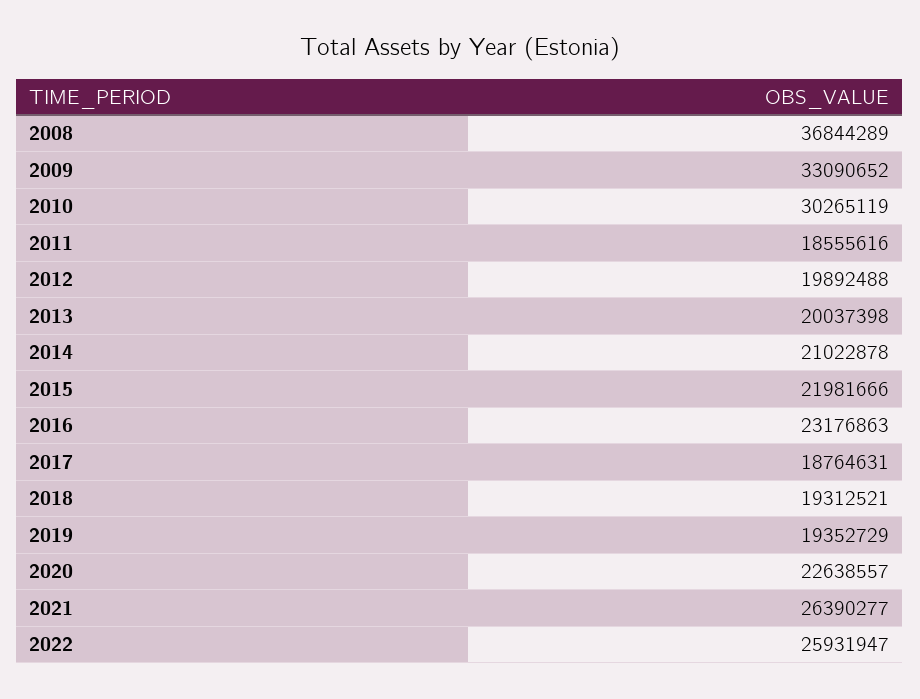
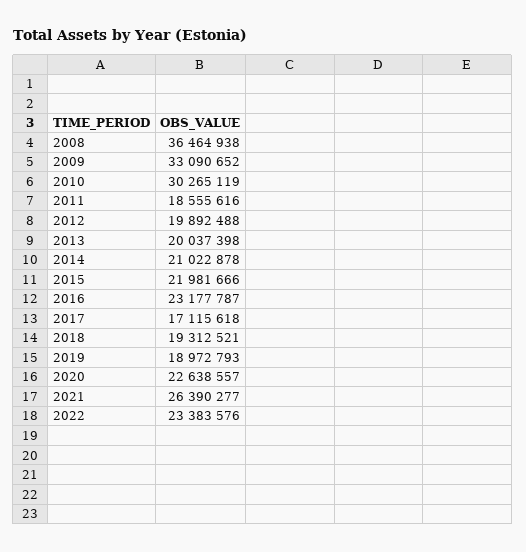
  {
-   "2008": 36844289,
+   "2008": 36464938,
    "2009": 33090652,
    "2010": 30265119,
    "2011": 18555616,
    "2012": 19892488,
    "2013": 20037398,
    "2014": 21022878,
    "2015": 21981666,
-   "2016": 23176863,
+   "2016": 23177787,
-   "2017": 18764631,
+   "2017": 17115618,
    "2018": 19312521,
-   "2019": 19352729,
+   "2019": 18972793,
    "2020": 22638557,
    "2021": 26390277,
-   "2022": 25931947
+   "2022": 23383576
  }

